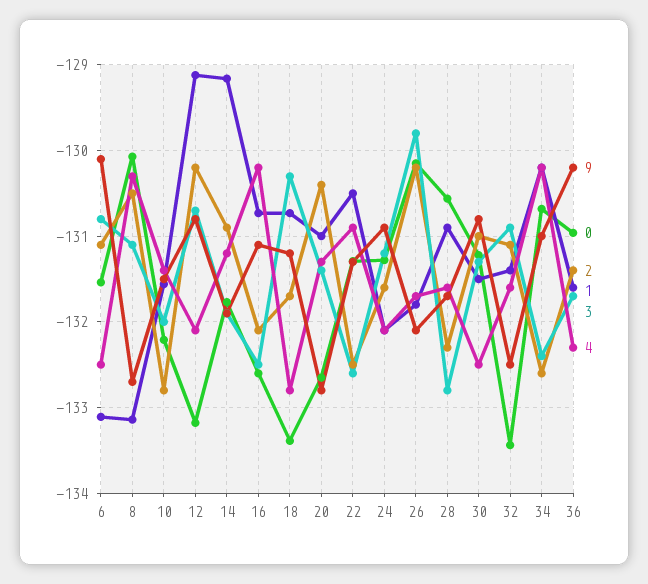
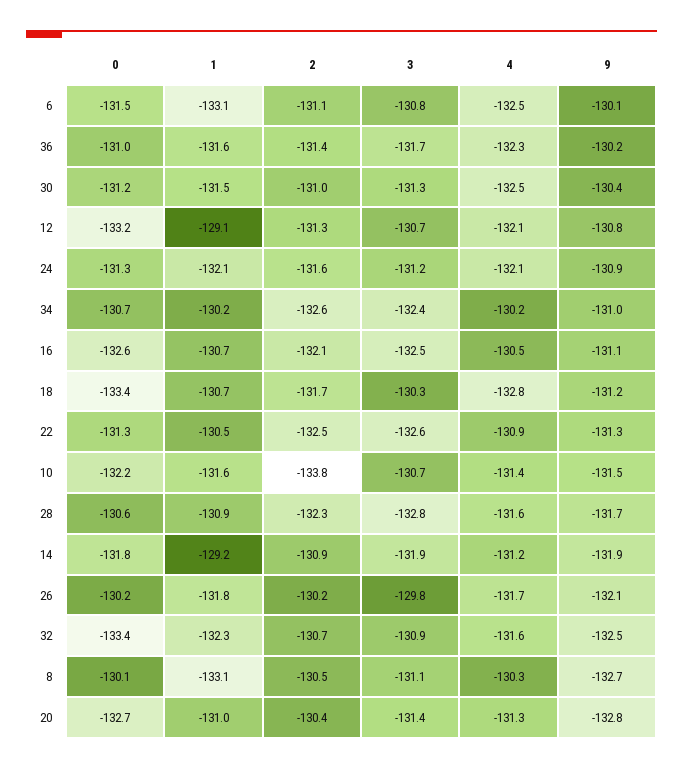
  {
    "9": {
      "6": -130.1,
      "8": -132.7,
      "10": -131.5,
      "12": -130.8,
      "14": -131.9,
      "16": -131.1,
      "18": -131.2,
      "20": -132.8,
      "22": -131.3,
      "24": -130.9,
      "26": -132.1,
      "28": -131.7,
-     "30": -130.8,
+     "30": -130.4,
      "32": -132.5,
      "34": -131,
      "36": -130.2
    },
    "0": {
      "6": -131.5,
      "8": -130.1,
      "10": -132.2,
      "12": -133.2,
      "14": -131.8,
      "16": -132.6,
      "18": -133.4,
      "20": -132.7,
      "22": -131.3,
      "24": -131.3,
      "26": -130.2,
      "28": -130.6,
      "30": -131.2,
      "32": -133.4,
      "34": -130.7,
      "36": -131
    },
    "2": {
      "6": -131.1,
      "8": -130.5,
-     "10": -132.8,
+     "10": -133.8,
-     "12": -130.2,
+     "12": -131.3,
      "14": -130.9,
      "16": -132.1,
      "18": -131.7,
      "20": -130.4,
      "22": -132.5,
      "24": -131.6,
      "26": -130.2,
      "28": -132.3,
      "30": -131,
-     "32": -131.1,
+     "32": -130.7,
      "34": -132.6,
      "36": -131.4
    },
    "1": {
      "6": -133.1,
      "8": -133.1,
      "10": -131.6,
      "12": -129.1,
      "14": -129.2,
      "16": -130.7,
      "18": -130.7,
      "20": -131,
      "22": -130.5,
      "24": -132.1,
      "26": -131.8,
      "28": -130.9,
      "30": -131.5,
-     "32": -131.4,
+     "32": -132.3,
      "34": -130.2,
      "36": -131.6
    },
    "3": {
      "6": -130.8,
      "8": -131.1,
-     "10": -132,
+     "10": -130.7,
      "12": -130.7,
      "14": -131.9,
      "16": -132.5,
      "18": -130.3,
      "20": -131.4,
      "22": -132.6,
      "24": -131.2,
      "26": -129.8,
      "28": -132.8,
      "30": -131.3,
      "32": -130.9,
      "34": -132.4,
      "36": -131.7
    },
    "4": {
      "6": -132.5,
      "8": -130.3,
      "10": -131.4,
      "12": -132.1,
      "14": -131.2,
-     "16": -130.2,
+     "16": -130.5,
      "18": -132.8,
      "20": -131.3,
      "22": -130.9,
      "24": -132.1,
      "26": -131.7,
      "28": -131.6,
      "30": -132.5,
      "32": -131.6,
      "34": -130.2,
      "36": -132.3
    }
  }

